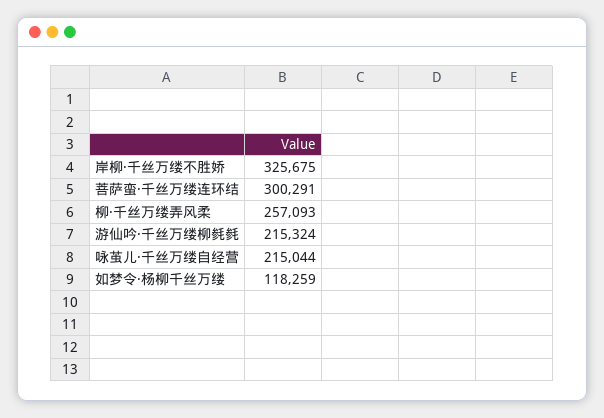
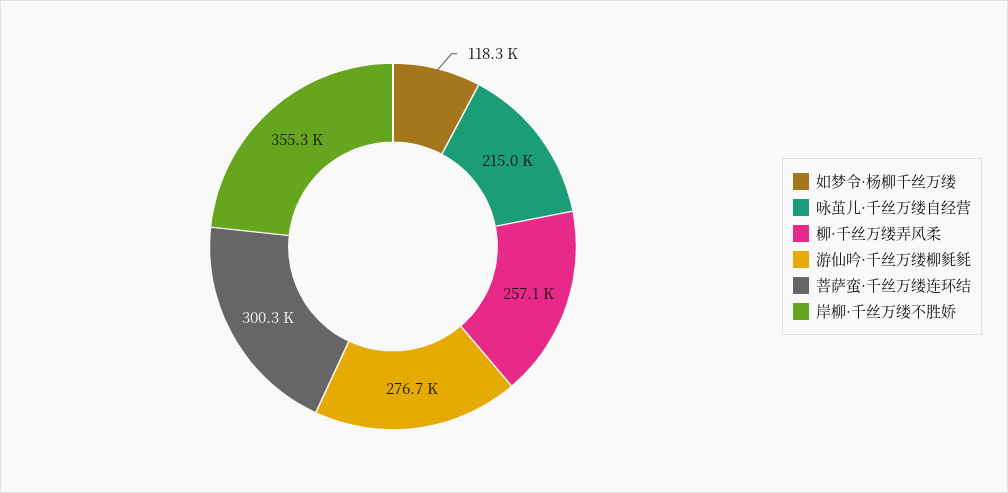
  {
-   "岸柳·千丝万缕不胜娇": 325675,
+   "岸柳·千丝万缕不胜娇": 355300,
    "菩萨蛮·千丝万缕连环结": 300291,
    "柳·千丝万缕弄风柔": 257093,
-   "游仙吟·千丝万缕柳毵毵": 215324,
+   "游仙吟·千丝万缕柳毵毵": 276700,
    "咏茧儿·千丝万缕自经营": 215044,
    "如梦令·杨柳千丝万缕": 118259
  }

